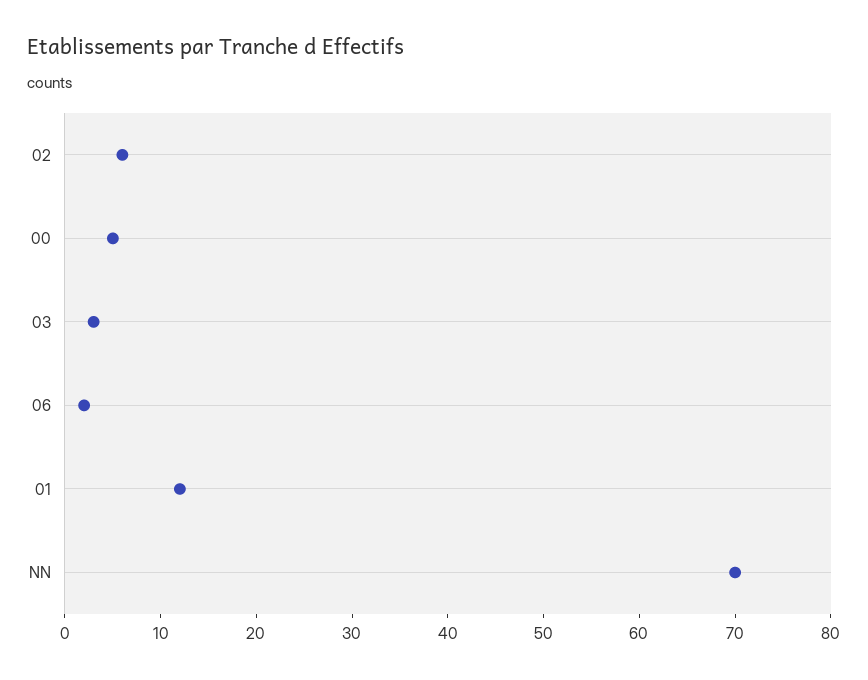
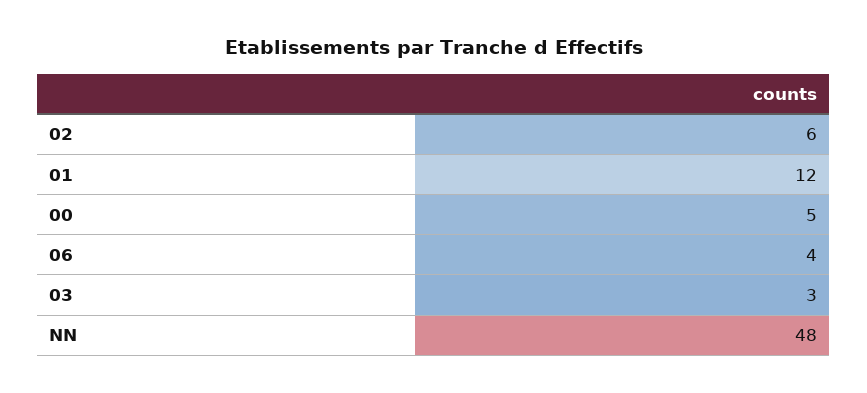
  {
    "02": 6,
    "00": 5,
    "03": 3,
-   "06": 2,
+   "06": 4,
    "01": 12,
-   "NN": 70
+   "NN": 48
  }

